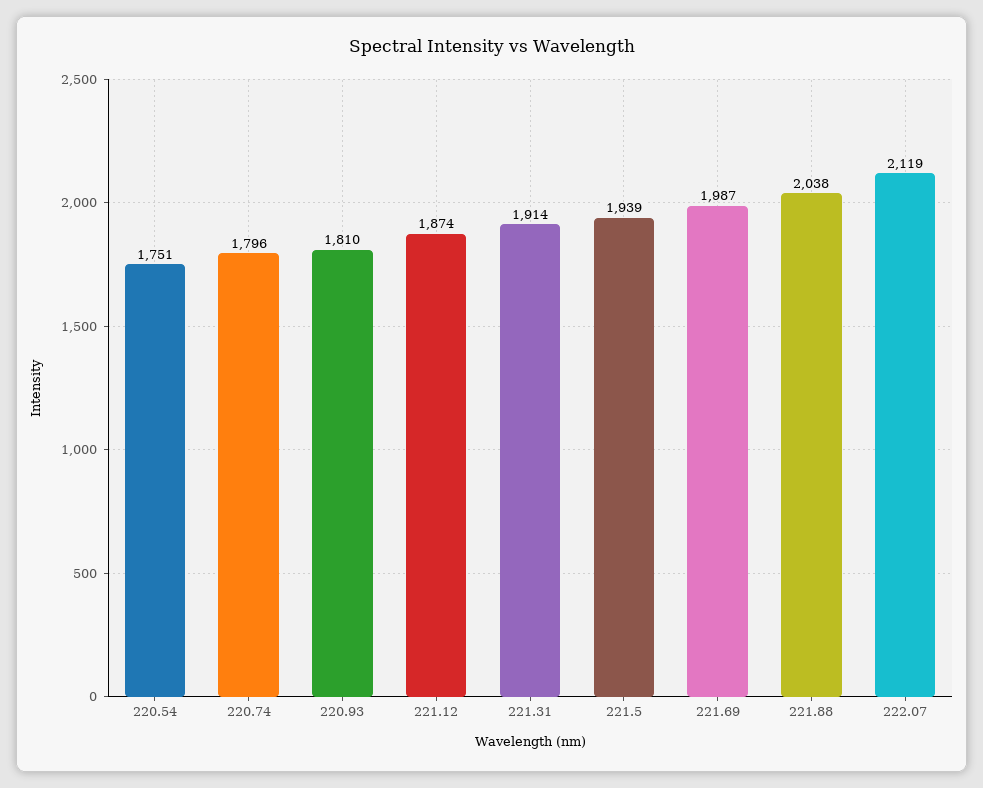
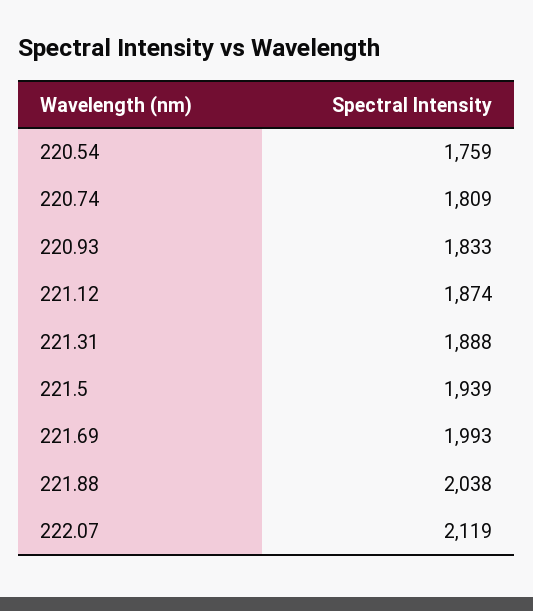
  {
-   "220.54": 1751,
+   "220.54": 1759,
-   "220.74": 1796,
+   "220.74": 1809,
-   "220.93": 1810,
+   "220.93": 1833,
    "221.12": 1874,
-   "221.31": 1914,
+   "221.31": 1888,
    "221.5": 1939,
-   "221.69": 1987,
+   "221.69": 1993,
    "221.88": 2038,
    "222.07": 2119
  }

